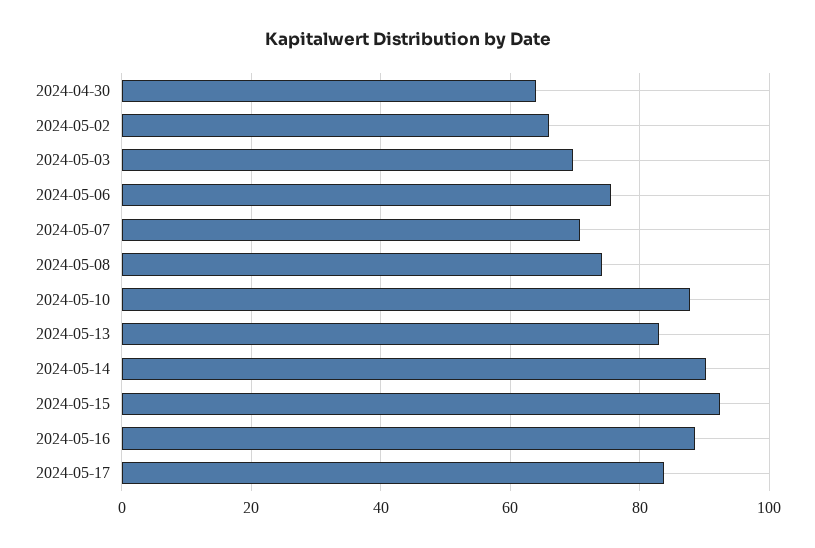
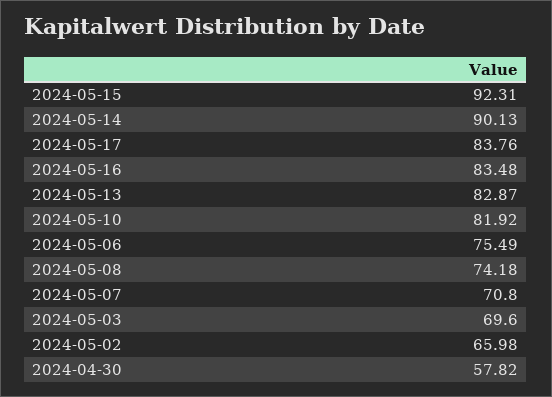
  {
-   "2024-04-30": 64,
+   "2024-04-30": 57.82,
    "2024-05-02": 65.98,
    "2024-05-03": 69.6,
    "2024-05-06": 75.49,
    "2024-05-07": 70.8,
    "2024-05-08": 74.18,
-   "2024-05-10": 88,
+   "2024-05-10": 81.92,
    "2024-05-13": 82.87,
    "2024-05-14": 90.13,
    "2024-05-15": 92.31,
-   "2024-05-16": 88,
+   "2024-05-16": 83.48,
    "2024-05-17": 83.76
  }

